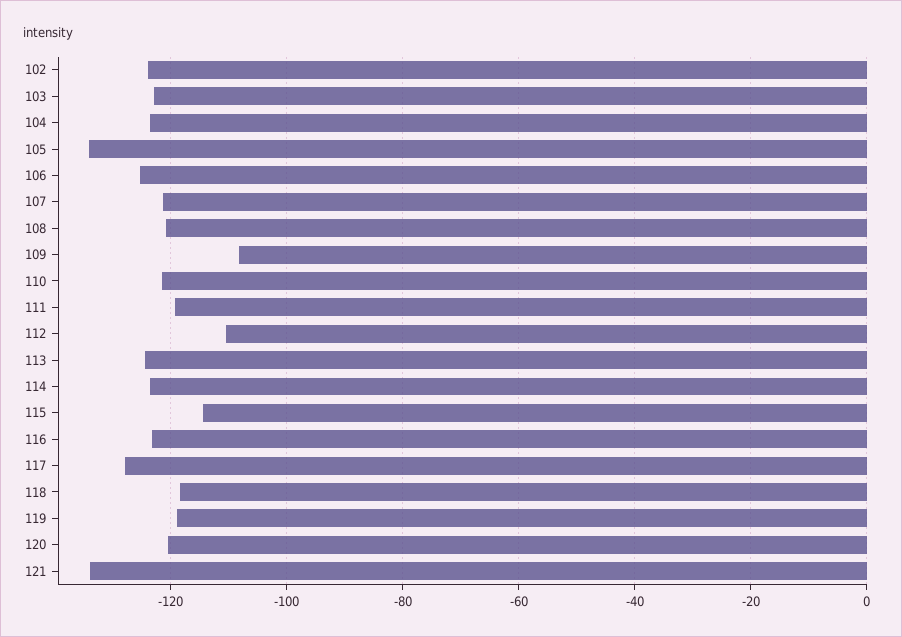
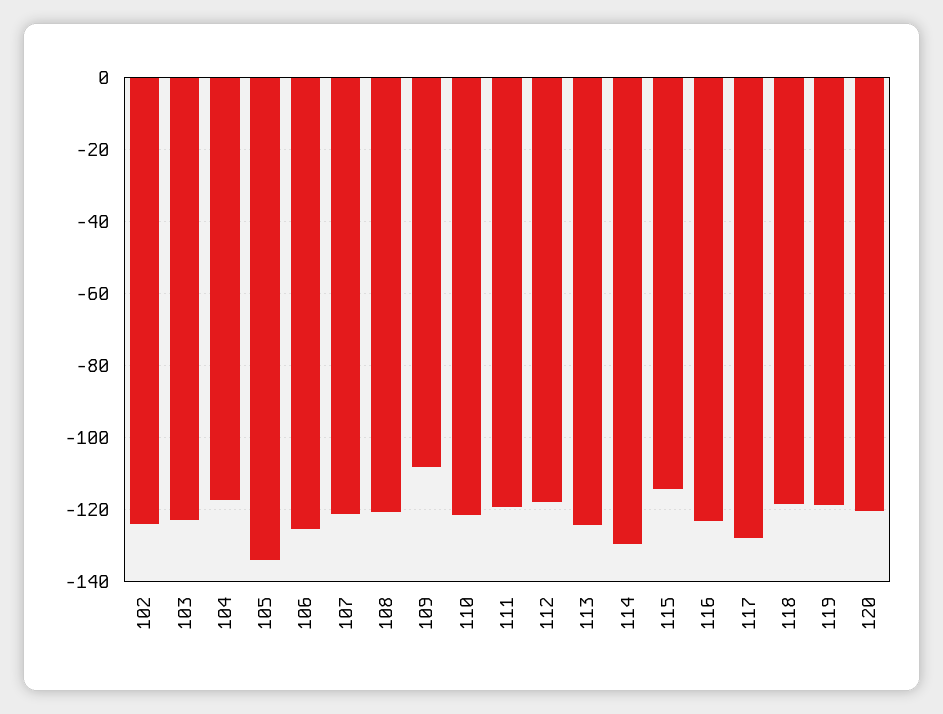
  {
    "102": -124,
    "103": -122,
-   "104": -124,
+   "104": -118,
    "105": -134,
    "106": -126,
    "107": -122,
    "108": -120,
    "109": -108,
    "110": -122,
    "111": -120,
-   "112": -110,
+   "112": -118,
    "113": -124,
-   "114": -124,
+   "114": -130,
    "115": -114,
    "116": -124,
    "117": -128,
    "118": -118,
    "119": -118,
-   "120": -120,
+   "120": -120
-   "121": -134
  }

